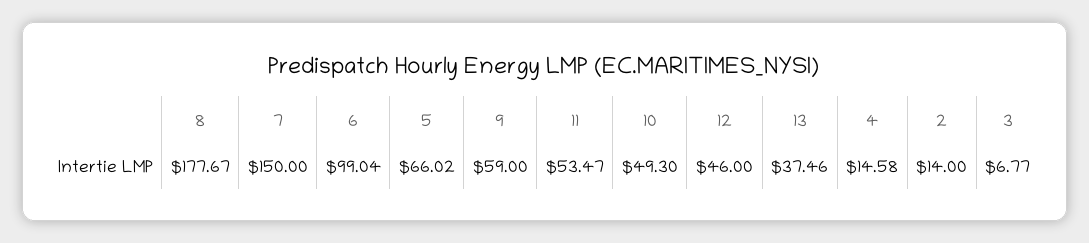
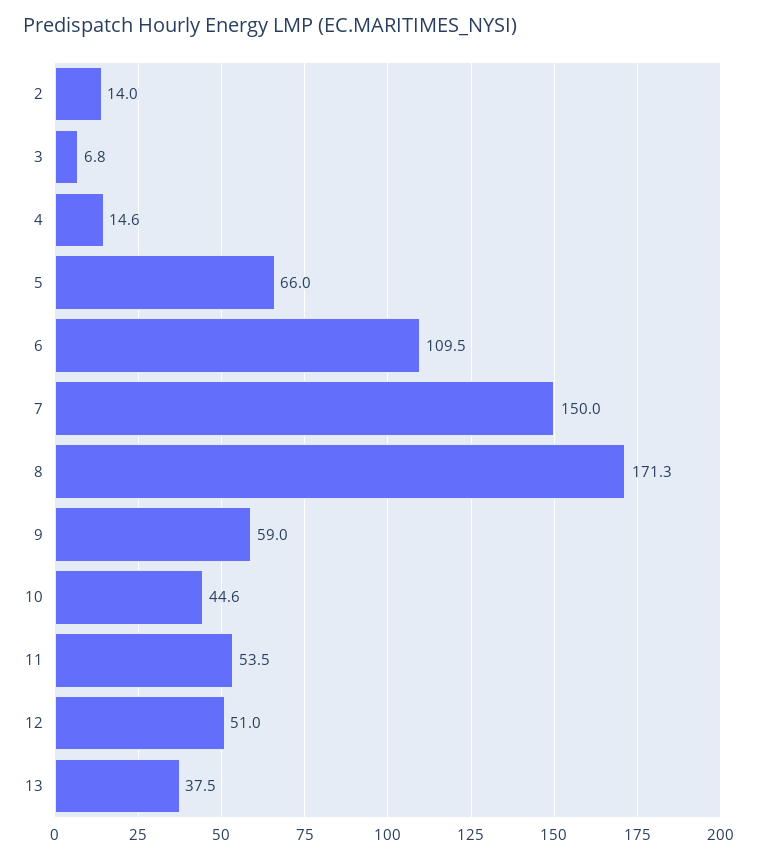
  {
-   "8": 177.67,
+   "8": 171.3,
    "7": 150,
-   "6": 99.04,
+   "6": 109.5,
    "5": 66.02,
    "9": 59,
    "11": 53.47,
-   "10": 49.3,
+   "10": 44.6,
-   "12": 46,
+   "12": 51,
    "13": 37.46,
    "4": 14.58,
    "2": 14,
    "3": 6.77
  }

